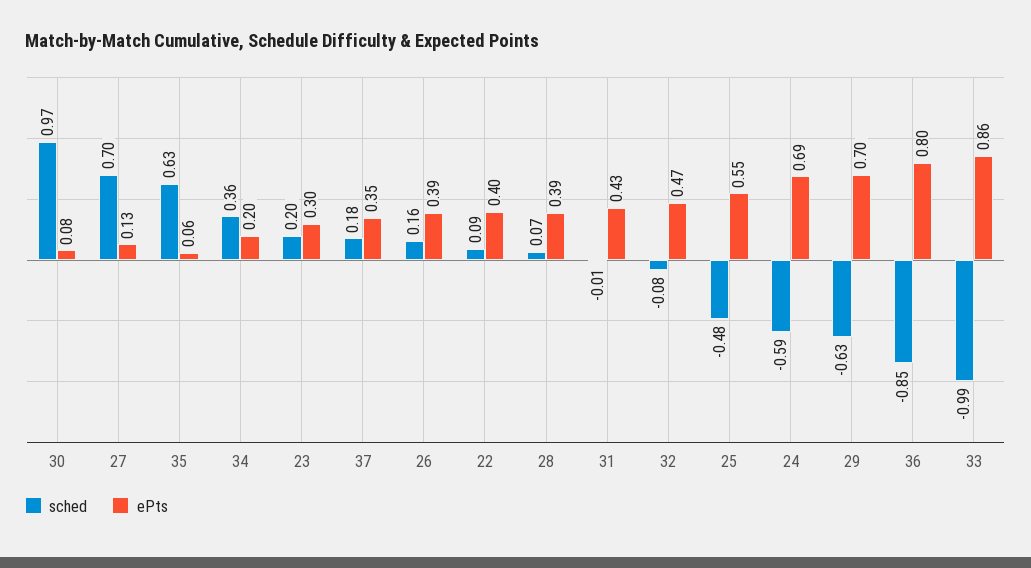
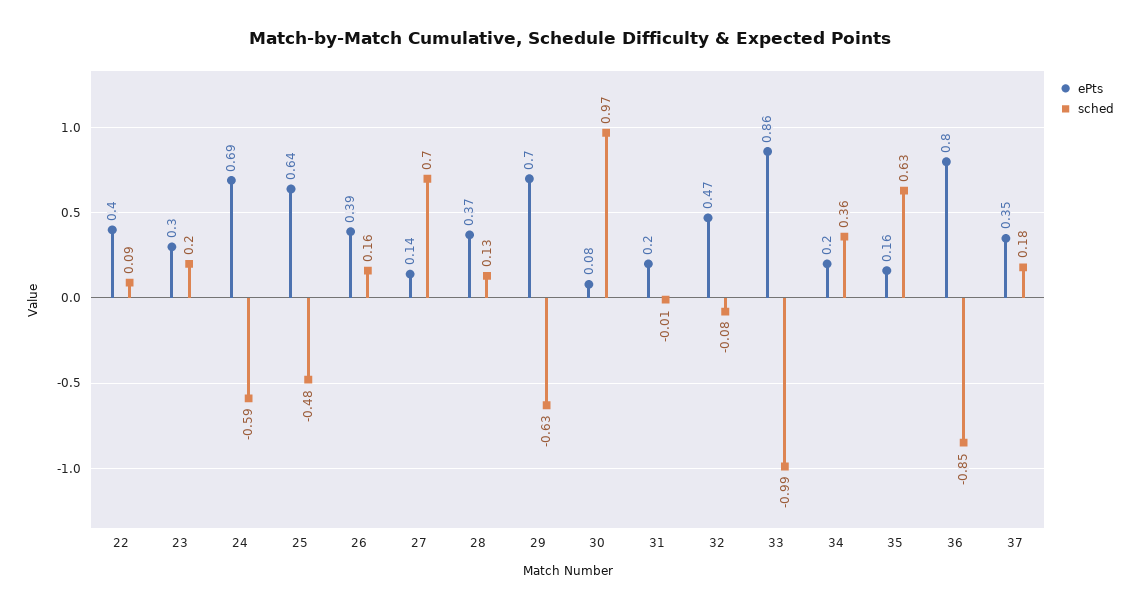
  {
    "sched": {
      "30": 0.97,
      "27": 0.7,
      "35": 0.63,
      "34": 0.36,
      "23": 0.2,
      "37": 0.18,
      "26": 0.16,
      "22": 0.09,
-     "28": 0.07,
+     "28": 0.13,
      "31": -0.01,
      "32": -0.08,
      "25": -0.48,
      "24": -0.59,
      "29": -0.63,
      "36": -0.85,
      "33": -0.99
    },
    "ePts": {
      "30": 0.08,
-     "27": 0.13,
+     "27": 0.14,
-     "35": 0.06,
+     "35": 0.16,
      "34": 0.2,
      "23": 0.3,
      "37": 0.35,
      "26": 0.39,
      "22": 0.4,
-     "28": 0.39,
+     "28": 0.37,
-     "31": 0.43,
+     "31": 0.2,
      "32": 0.47,
-     "25": 0.55,
+     "25": 0.64,
      "24": 0.69,
      "29": 0.7,
      "36": 0.8,
      "33": 0.86
    }
  }

